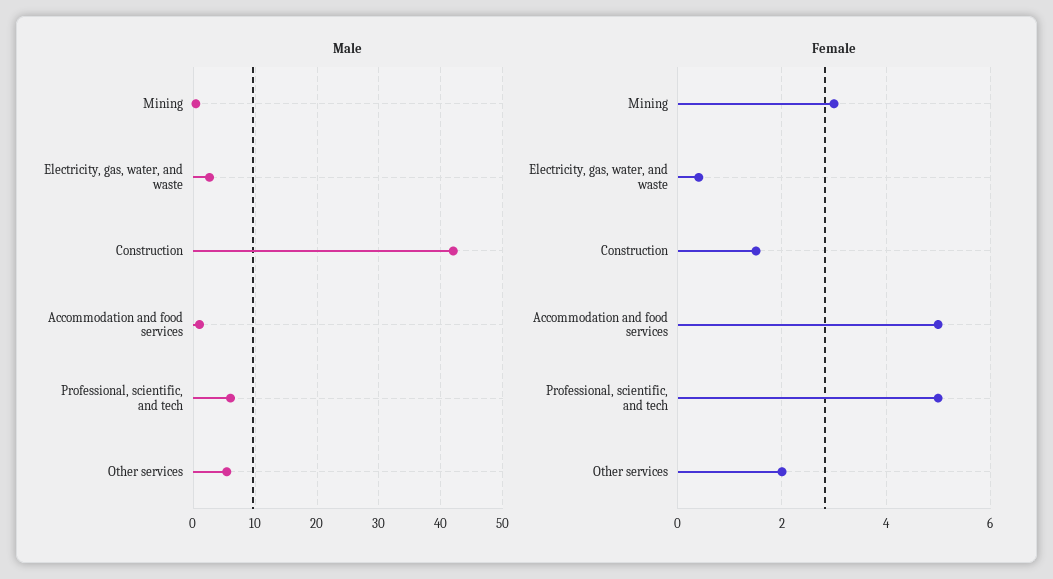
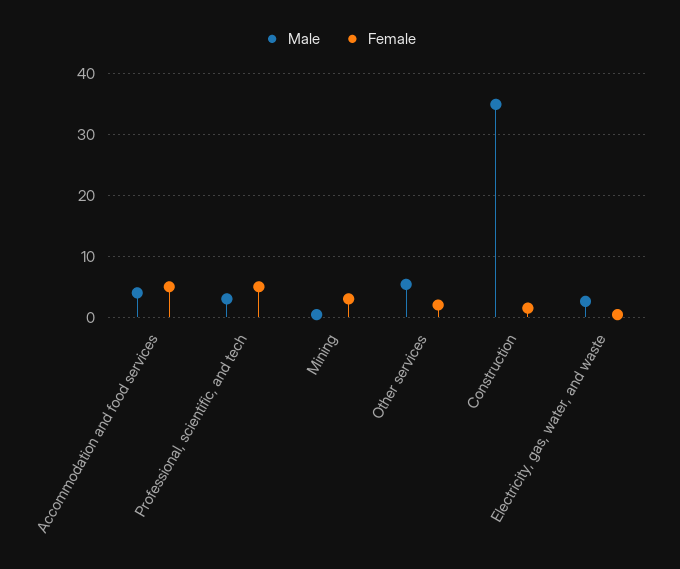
  {
    "Male": {
      "Mining": 0,
      "Electricity, gas, water, and waste": 3,
-     "Construction": 42,
+     "Construction": 35,
-     "Accommodation and food services": 1,
+     "Accommodation and food services": 4,
-     "Professional, scientific, and tech": 6,
+     "Professional, scientific, and tech": 3,
      "Other services": 5
    },
    "Female": {
      "Mining": 3,
      "Electricity, gas, water, and waste": 0.5,
      "Construction": 1.5,
      "Accommodation and food services": 5,
      "Professional, scientific, and tech": 5,
      "Other services": 2
    }
  }

